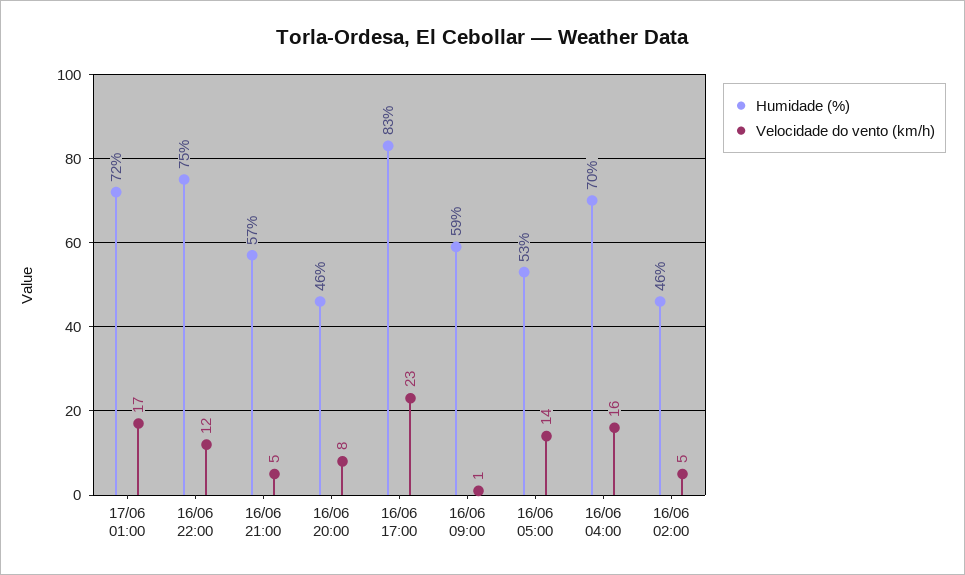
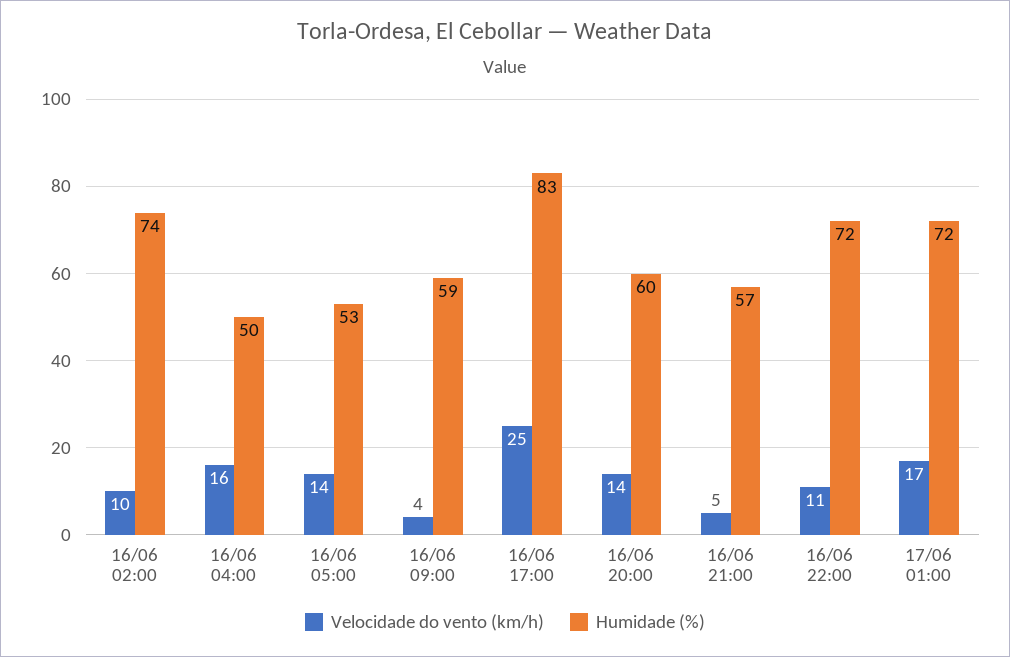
  {
    "Humidade (%)": {
      "17/06 01:00": 72,
-     "16/06 22:00": 75,
+     "16/06 22:00": 72,
      "16/06 21:00": 57,
-     "16/06 20:00": 46,
+     "16/06 20:00": 60,
      "16/06 17:00": 83,
      "16/06 09:00": 59,
      "16/06 05:00": 53,
-     "16/06 04:00": 70,
+     "16/06 04:00": 50,
-     "16/06 02:00": 46
+     "16/06 02:00": 74
    },
    "Velocidade do vento (km/h)": {
      "17/06 01:00": 17,
-     "16/06 22:00": 12,
+     "16/06 22:00": 11,
      "16/06 21:00": 5,
-     "16/06 20:00": 8,
+     "16/06 20:00": 14,
-     "16/06 17:00": 23,
+     "16/06 17:00": 25,
-     "16/06 09:00": 1,
+     "16/06 09:00": 4,
      "16/06 05:00": 14,
      "16/06 04:00": 16,
-     "16/06 02:00": 5
+     "16/06 02:00": 10
    }
  }

